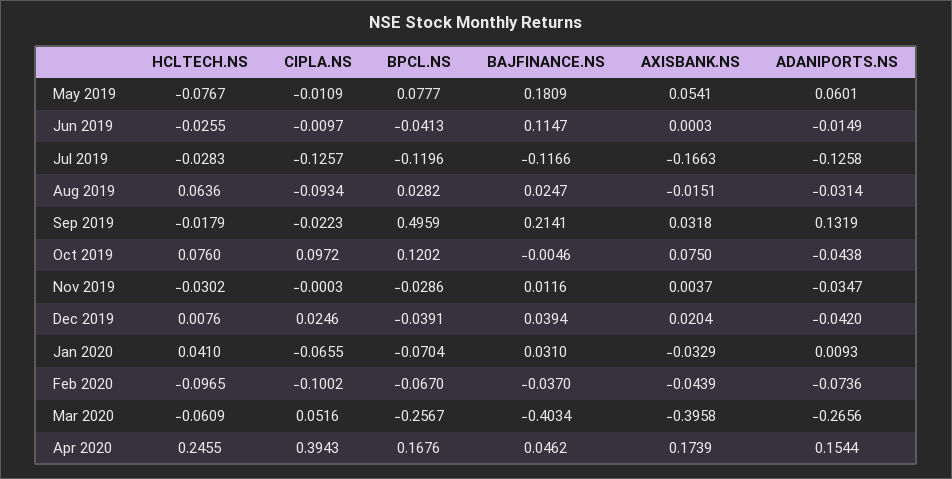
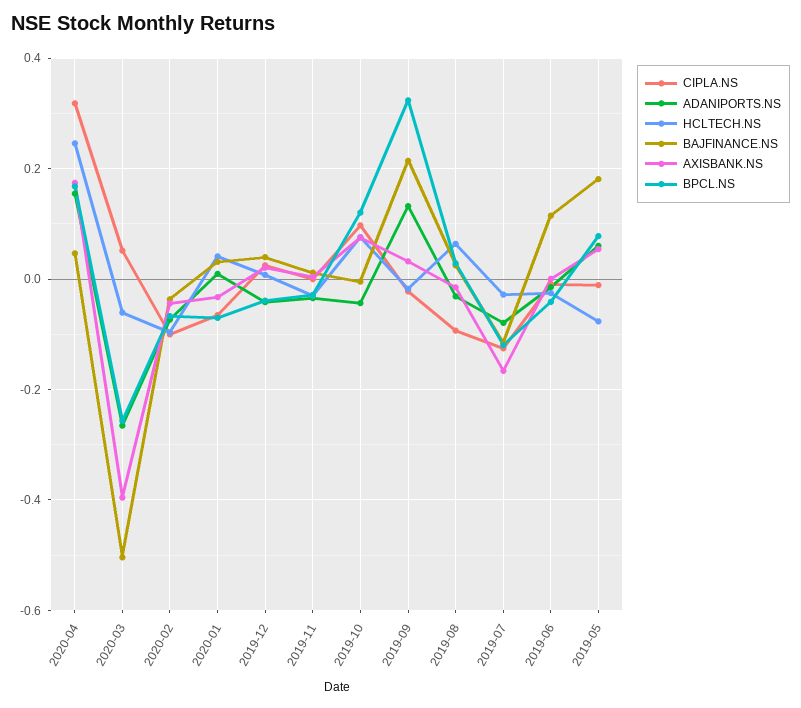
  {
    "HCLTECH.NS": {
      "May 2019": -0.0767,
      "Jun 2019": -0.0255,
      "Jul 2019": -0.0283,
      "Aug 2019": 0.0636,
      "Sep 2019": -0.0179,
      "Oct 2019": 0.076,
      "Nov 2019": -0.0302,
      "Dec 2019": 0.0076,
      "Jan 2020": 0.041,
      "Feb 2020": -0.0965,
      "Mar 2020": -0.0609,
      "Apr 2020": 0.2455
    },
    "CIPLA.NS": {
      "May 2019": -0.0109,
      "Jun 2019": -0.0097,
      "Jul 2019": -0.1257,
      "Aug 2019": -0.0934,
      "Sep 2019": -0.0223,
      "Oct 2019": 0.0972,
      "Nov 2019": -0.0003,
      "Dec 2019": 0.0246,
      "Jan 2020": -0.0655,
      "Feb 2020": -0.1002,
      "Mar 2020": 0.0516,
-     "Apr 2020": 0.3943
+     "Apr 2020": 0.32
    },
    "BPCL.NS": {
      "May 2019": 0.0777,
      "Jun 2019": -0.0413,
      "Jul 2019": -0.1196,
      "Aug 2019": 0.0282,
-     "Sep 2019": 0.4959,
+     "Sep 2019": 0.32,
      "Oct 2019": 0.1202,
      "Nov 2019": -0.0286,
      "Dec 2019": -0.0391,
      "Jan 2020": -0.0704,
      "Feb 2020": -0.067,
      "Mar 2020": -0.2567,
      "Apr 2020": 0.1676
    },
    "BAJFINANCE.NS": {
      "May 2019": 0.1809,
      "Jun 2019": 0.1147,
      "Jul 2019": -0.1166,
      "Aug 2019": 0.0247,
      "Sep 2019": 0.2141,
      "Oct 2019": -0.0046,
      "Nov 2019": 0.0116,
      "Dec 2019": 0.0394,
      "Jan 2020": 0.031,
      "Feb 2020": -0.037,
-     "Mar 2020": -0.4034,
+     "Mar 2020": -0.5,
      "Apr 2020": 0.0462
    },
    "AXISBANK.NS": {
      "May 2019": 0.0541,
      "Jun 2019": 0.0003,
      "Jul 2019": -0.1663,
      "Aug 2019": -0.0151,
      "Sep 2019": 0.0318,
      "Oct 2019": 0.075,
      "Nov 2019": 0.0037,
      "Dec 2019": 0.0204,
      "Jan 2020": -0.0329,
      "Feb 2020": -0.0439,
      "Mar 2020": -0.3958,
      "Apr 2020": 0.1739
    },
    "ADANIPORTS.NS": {
      "May 2019": 0.0601,
      "Jun 2019": -0.0149,
-     "Jul 2019": -0.1258,
+     "Jul 2019": -0.08,
      "Aug 2019": -0.0314,
      "Sep 2019": 0.1319,
      "Oct 2019": -0.0438,
      "Nov 2019": -0.0347,
      "Dec 2019": -0.042,
      "Jan 2020": 0.0093,
      "Feb 2020": -0.0736,
      "Mar 2020": -0.2656,
      "Apr 2020": 0.1544
    }
  }

